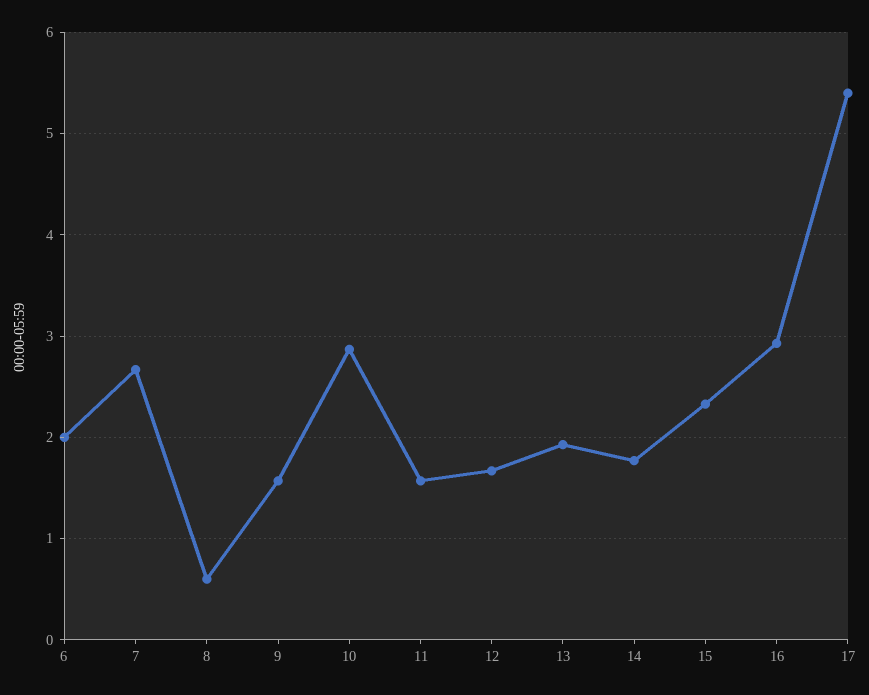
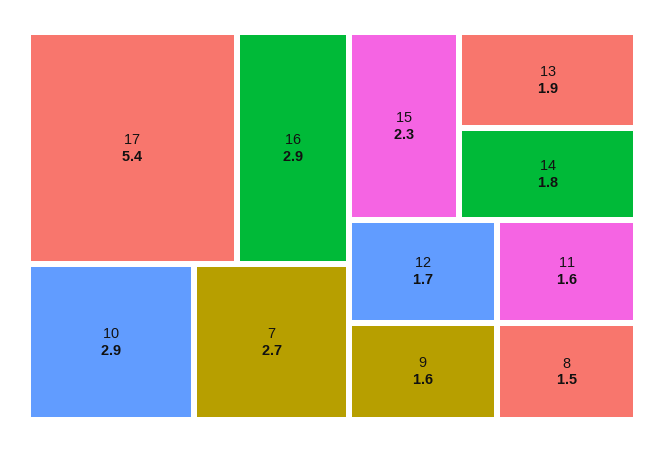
  {
-   "6": 2,
    "7": 2.7,
-   "8": 0.6,
+   "8": 1.5,
    "9": 1.6,
    "10": 2.9,
    "11": 1.6,
    "12": 1.7,
    "13": 1.9,
    "14": 1.8,
    "15": 2.3,
    "16": 2.9,
    "17": 5.4
  }

